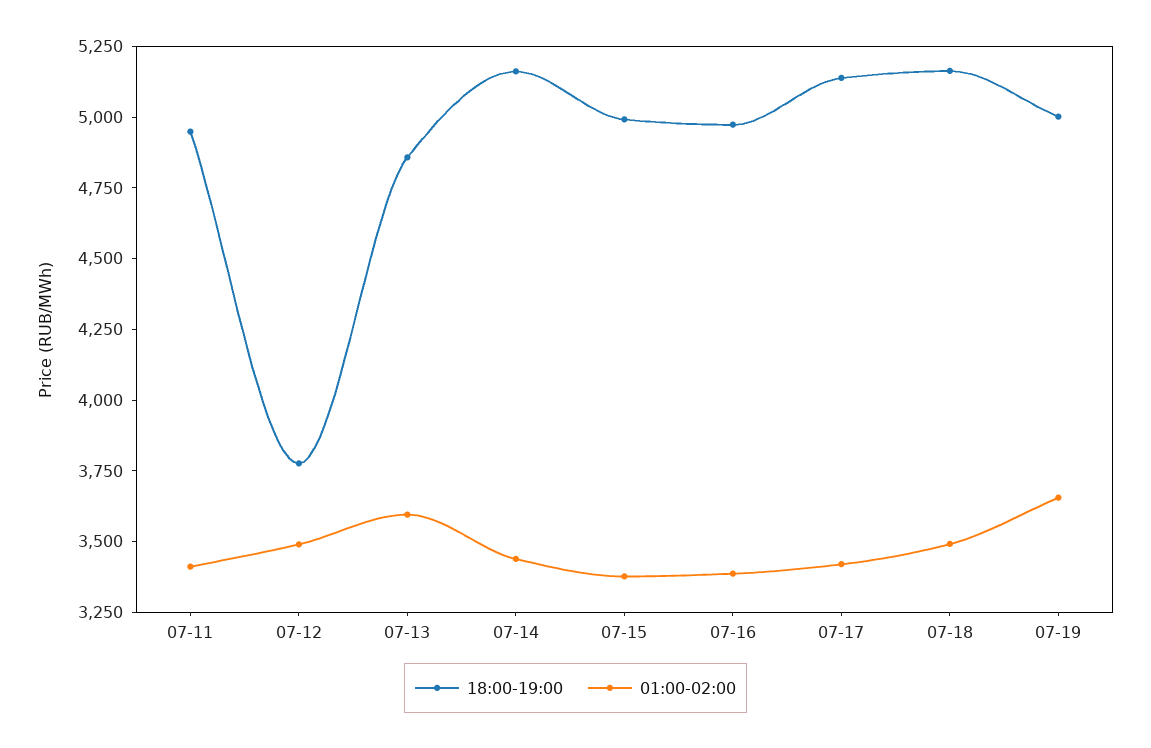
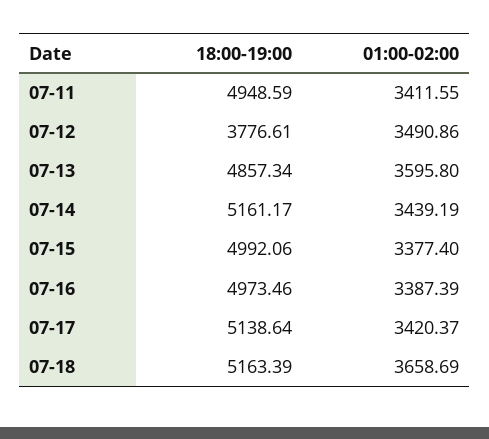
  {
    "18:00-19:00": {
      "07-11": 4948.59,
      "07-12": 3776.61,
      "07-13": 4857.34,
      "07-14": 5161.17,
      "07-15": 4992.06,
      "07-16": 4973.46,
      "07-17": 5138.64,
-     "07-18": 5163.39,
+     "07-18": 5163.39
-     "07-19": 5000
    },
    "01:00-02:00": {
      "07-11": 3411.55,
      "07-12": 3490.86,
      "07-13": 3595.8,
      "07-14": 3439.19,
      "07-15": 3377.4,
      "07-16": 3387.39,
      "07-17": 3420.37,
-     "07-18": 3500,
+     "07-18": 3658.69
-     "07-19": 3650
    }
  }

